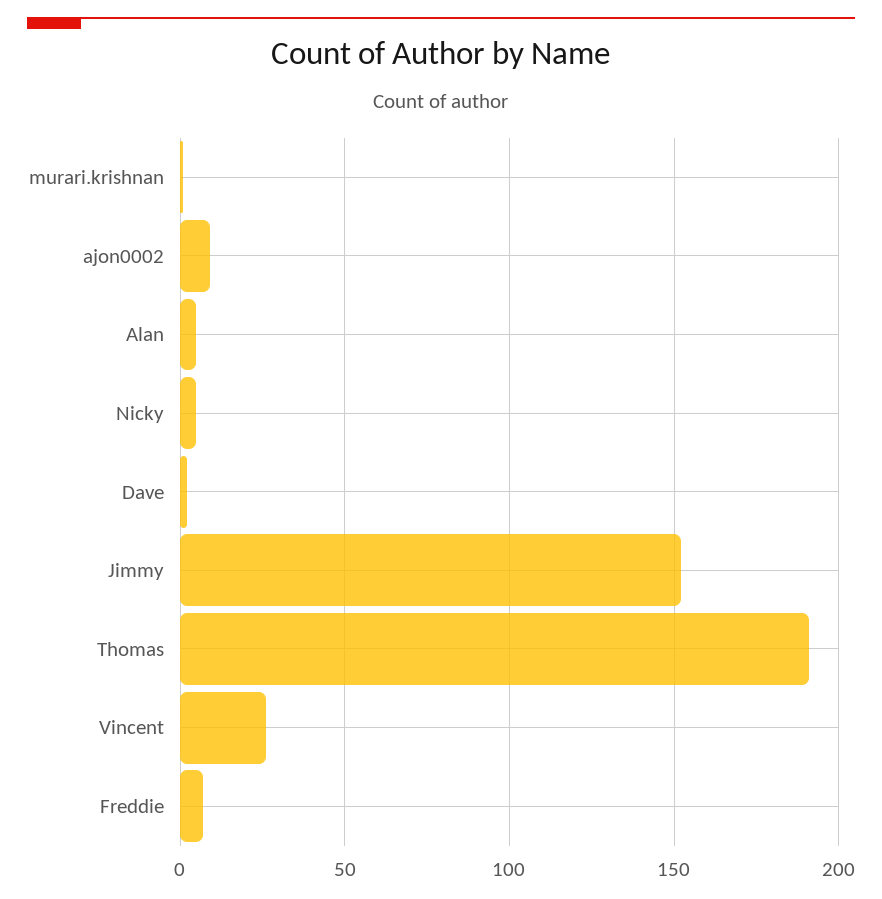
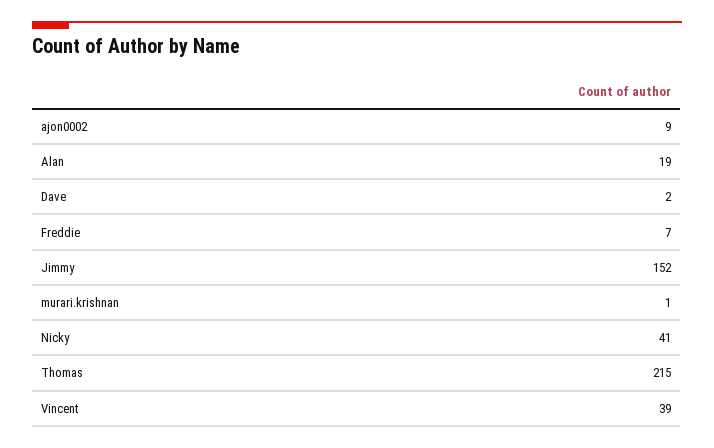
  {
    "murari.krishnan": 1,
    "ajon0002": 9,
-   "Alan": 5,
+   "Alan": 19,
-   "Nicky": 5,
+   "Nicky": 41,
    "Dave": 2,
    "Jimmy": 152,
-   "Thomas": 190,
+   "Thomas": 215,
-   "Vincent": 25,
+   "Vincent": 39,
    "Freddie": 7
  }

